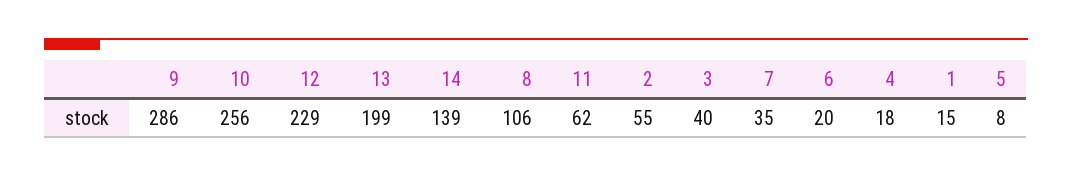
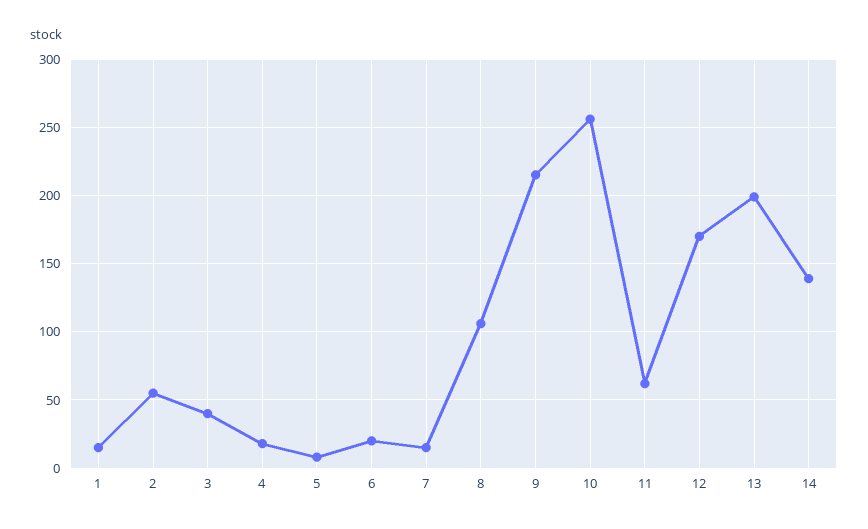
  {
-   "9": 286,
+   "9": 215,
    "10": 256,
-   "12": 229,
+   "12": 170,
    "13": 199,
    "14": 139,
    "8": 106,
    "11": 62,
    "2": 55,
    "3": 40,
-   "7": 35,
+   "7": 15,
    "6": 20,
    "4": 18,
    "1": 15,
    "5": 8
  }

